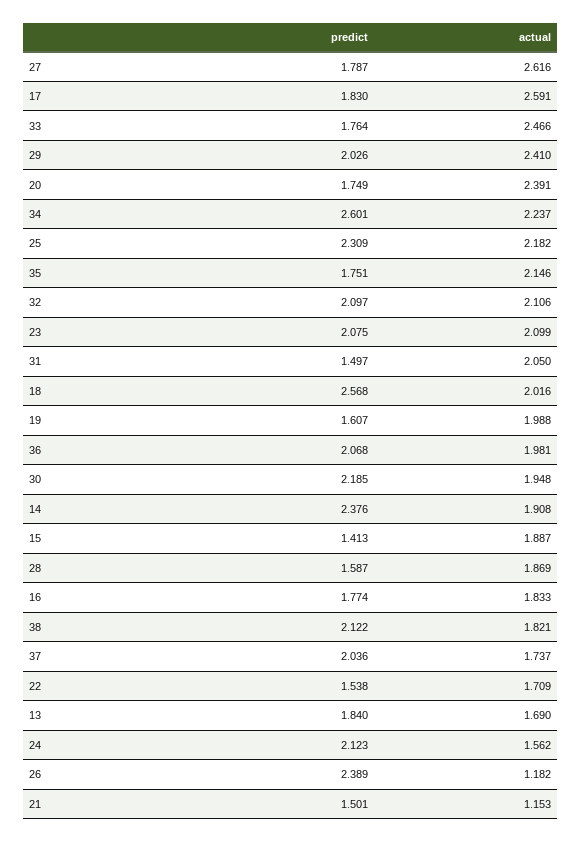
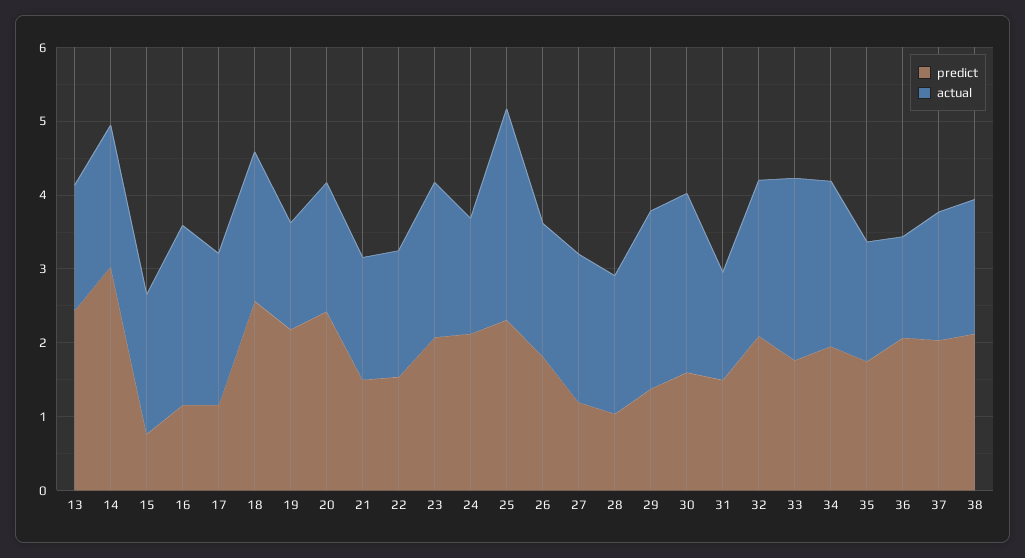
  {
    "predict": {
-     "27": 1.787,
+     "27": 1.2,
-     "17": 1.83,
+     "17": 1.2,
      "33": 1.764,
-     "29": 2.026,
+     "29": 1.4,
-     "20": 1.749,
+     "20": 2.4,
-     "34": 2.601,
+     "34": 2,
      "25": 2.309,
      "35": 1.751,
      "32": 2.097,
      "23": 2.075,
      "31": 1.497,
      "18": 2.568,
-     "19": 1.607,
+     "19": 2.2,
      "36": 2.068,
-     "30": 2.185,
+     "30": 1.6,
-     "14": 2.376,
+     "14": 3,
-     "15": 1.413,
+     "15": 0.8,
-     "28": 1.587,
+     "28": 1,
-     "16": 1.774,
+     "16": 1.2,
      "38": 2.122,
      "37": 2.036,
      "22": 1.538,
-     "13": 1.84,
+     "13": 2.4,
      "24": 2.123,
-     "26": 2.389,
+     "26": 1.8,
      "21": 1.501
    },
    "actual": {
-     "27": 2.616,
+     "27": 2,
-     "17": 2.591,
+     "17": 2,
      "33": 2.466,
      "29": 2.41,
-     "20": 2.391,
+     "20": 1.8,
      "34": 2.237,
-     "25": 2.182,
+     "25": 2.8,
-     "35": 2.146,
+     "35": 1.6,
      "32": 2.106,
      "23": 2.099,
-     "31": 2.05,
+     "31": 1.4,
      "18": 2.016,
-     "19": 1.988,
+     "19": 1.4,
-     "36": 1.981,
+     "36": 1.4,
-     "30": 1.948,
+     "30": 2.4,
      "14": 1.908,
      "15": 1.887,
      "28": 1.869,
-     "16": 1.833,
+     "16": 2.4,
      "38": 1.821,
      "37": 1.737,
      "22": 1.709,
      "13": 1.69,
      "24": 1.562,
-     "26": 1.182,
+     "26": 1.8,
-     "21": 1.153
+     "21": 1.6
    }
  }

